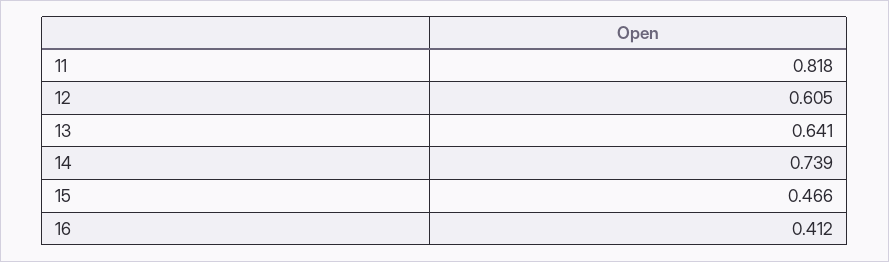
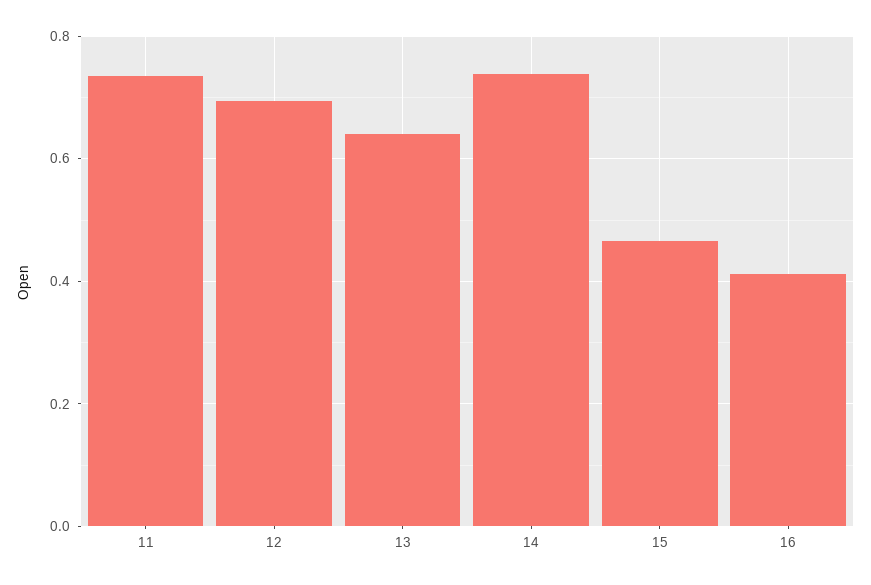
  {
-   "11": 0.818,
+   "11": 0.74,
-   "12": 0.605,
+   "12": 0.7,
    "13": 0.641,
    "14": 0.739,
    "15": 0.466,
    "16": 0.412
  }

